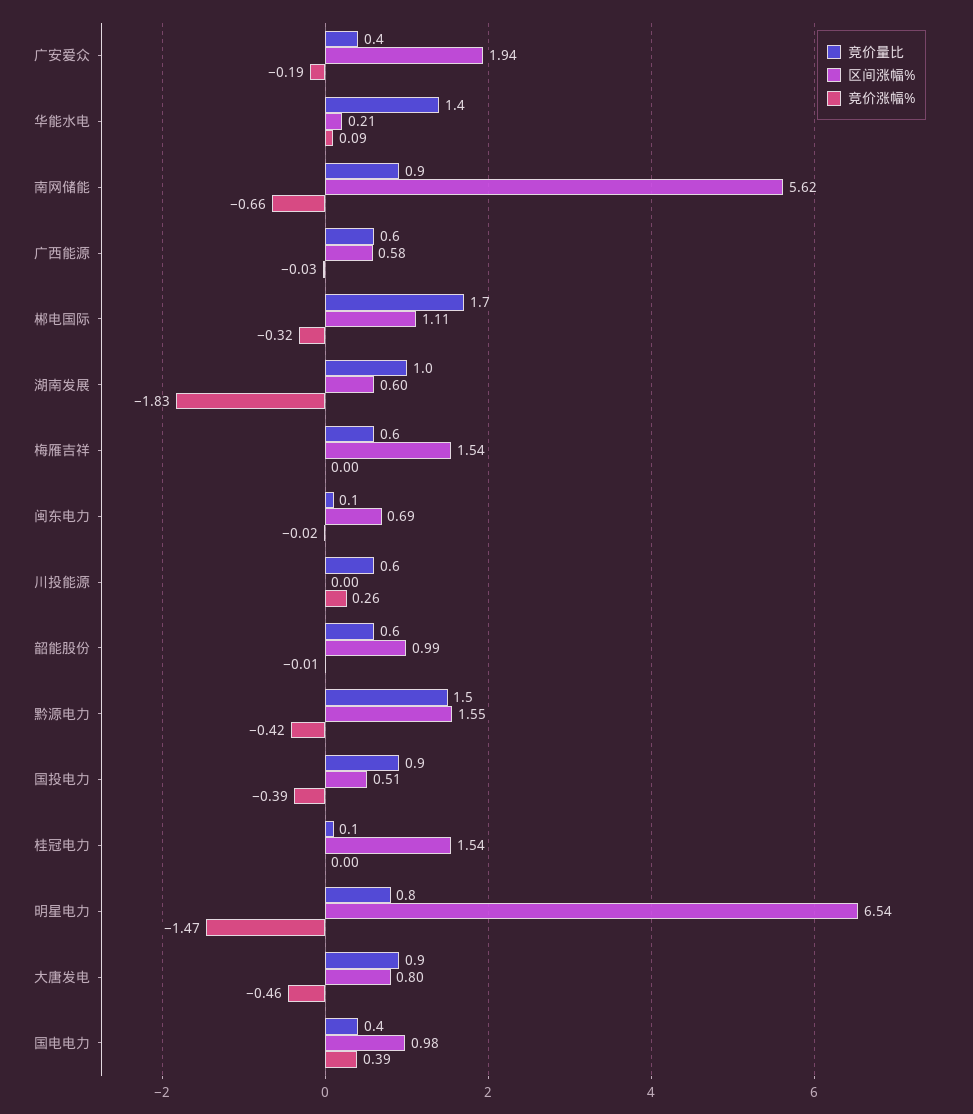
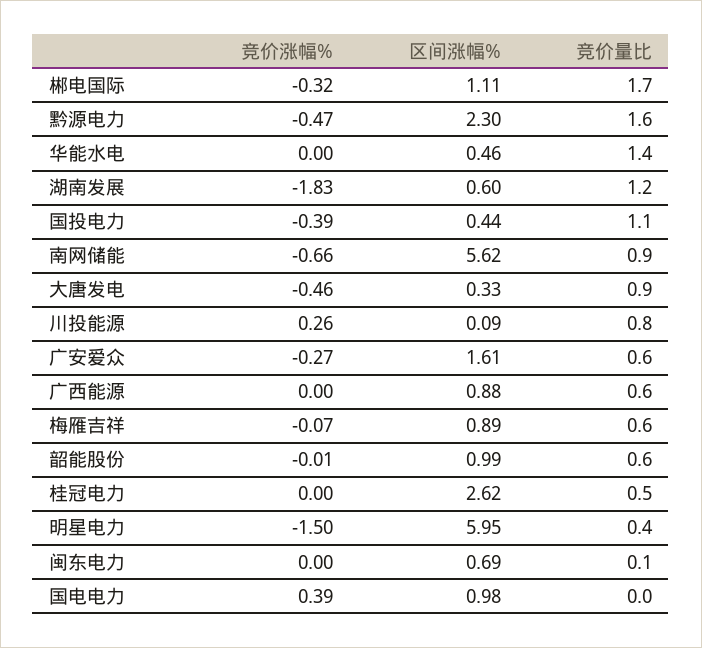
  {
    "竞价量比": {
-     "广安爱众": 0.4,
+     "广安爱众": 0.6,
      "华能水电": 1.4,
      "南网储能": 0.9,
      "广西能源": 0.6,
      "郴电国际": 1.7,
-     "湖南发展": 1,
+     "湖南发展": 1.2,
      "梅雁吉祥": 0.6,
      "闽东电力": 0.1,
-     "川投能源": 0.6,
+     "川投能源": 0.8,
      "韶能股份": 0.6,
-     "黔源电力": 1.5,
+     "黔源电力": 1.6,
-     "国投电力": 0.9,
+     "国投电力": 1.1,
-     "桂冠电力": 0.1,
+     "桂冠电力": 0.5,
-     "明星电力": 0.8,
+     "明星电力": 0.4,
      "大唐发电": 0.9,
-     "国电电力": 0.4
+     "国电电力": 0
    },
    "区间涨幅%": {
-     "广安爱众": 1.94,
+     "广安爱众": 1.61,
-     "华能水电": 0.21,
+     "华能水电": 0.46,
      "南网储能": 5.62,
-     "广西能源": 0.58,
+     "广西能源": 0.88,
      "郴电国际": 1.11,
      "湖南发展": 0.6,
-     "梅雁吉祥": 1.54,
+     "梅雁吉祥": 0.89,
      "闽东电力": 0.69,
-     "川投能源": 0,
+     "川投能源": 0.09,
      "韶能股份": 0.99,
-     "黔源电力": 1.55,
+     "黔源电力": 2.3,
-     "国投电力": 0.51,
+     "国投电力": 0.44,
-     "桂冠电力": 1.54,
+     "桂冠电力": 2.62,
-     "明星电力": 6.54,
+     "明星电力": 5.95,
-     "大唐发电": 0.8,
+     "大唐发电": 0.33,
      "国电电力": 0.98
    },
    "竞价涨幅%": {
-     "广安爱众": -0.19,
+     "广安爱众": -0.27,
-     "华能水电": 0.09,
+     "华能水电": 0,
      "南网储能": -0.66,
-     "广西能源": -0.03,
+     "广西能源": 0,
      "郴电国际": -0.32,
      "湖南发展": -1.83,
-     "梅雁吉祥": 0,
+     "梅雁吉祥": -0.07,
-     "闽东电力": -0.02,
+     "闽东电力": 0,
      "川投能源": 0.26,
      "韶能股份": -0.01,
-     "黔源电力": -0.42,
+     "黔源电力": -0.47,
      "国投电力": -0.39,
      "桂冠电力": 0,
-     "明星电力": -1.47,
+     "明星电力": -1.5,
      "大唐发电": -0.46,
      "国电电力": 0.39
    }
  }

